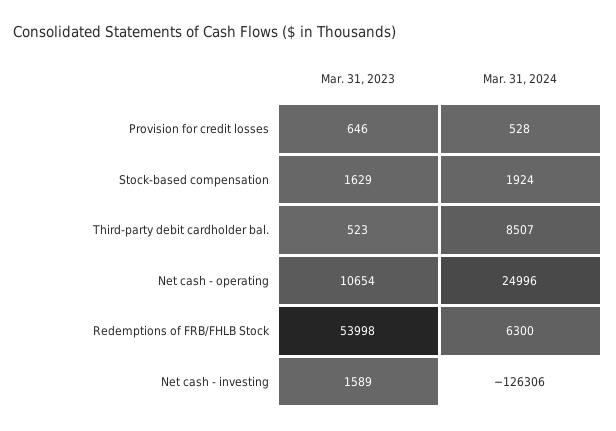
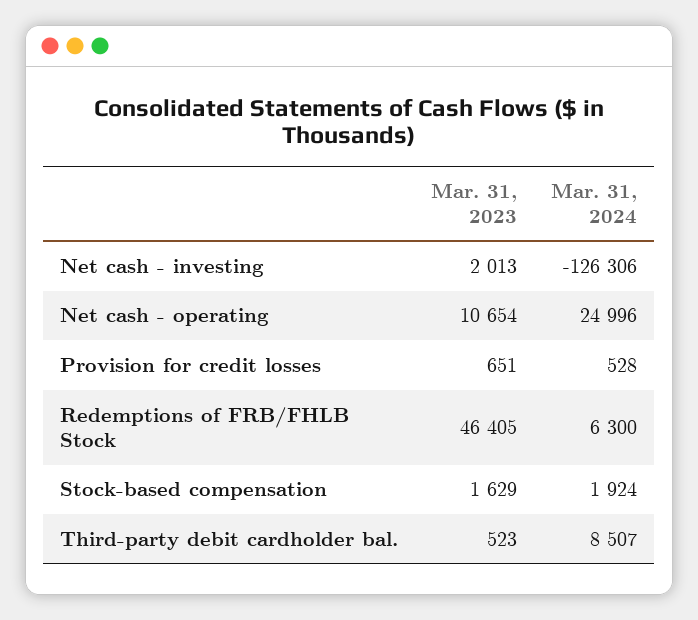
  {
    "Mar. 31, 2023": {
-     "Provision for credit losses": 646,
+     "Provision for credit losses": 651,
      "Stock-based compensation": 1629,
      "Third-party debit cardholder bal.": 523,
      "Net cash - operating": 10654,
-     "Redemptions of FRB/FHLB Stock": 53998,
+     "Redemptions of FRB/FHLB Stock": 46405,
-     "Net cash - investing": 1589
+     "Net cash - investing": 2013
    },
    "Mar. 31, 2024": {
      "Provision for credit losses": 528,
      "Stock-based compensation": 1924,
      "Third-party debit cardholder bal.": 8507,
      "Net cash - operating": 24996,
      "Redemptions of FRB/FHLB Stock": 6300,
      "Net cash - investing": -126306
    }
  }

